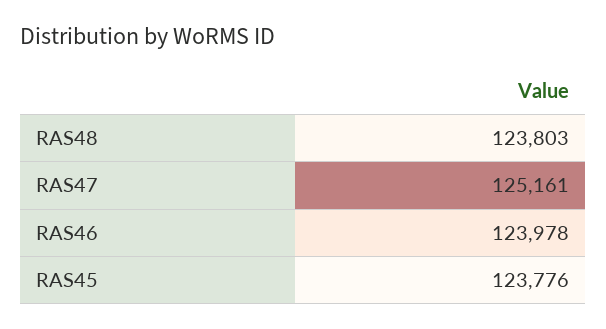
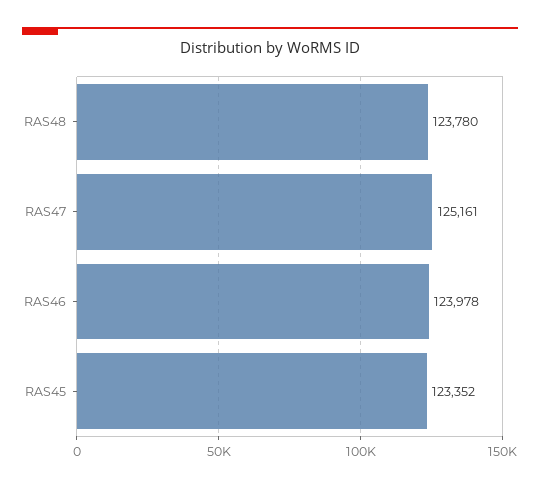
  {
-   "RAS48": 123803,
+   "RAS48": 123780,
    "RAS47": 125161,
    "RAS46": 123978,
-   "RAS45": 123776
+   "RAS45": 123352
  }

